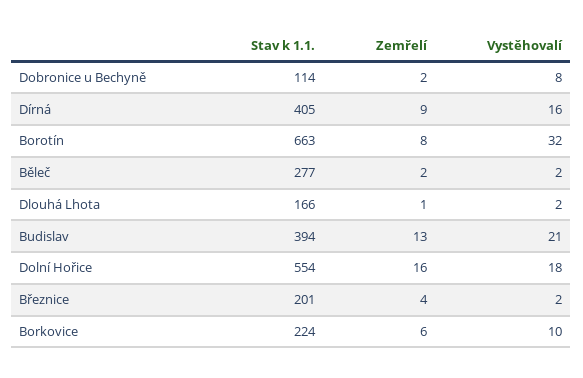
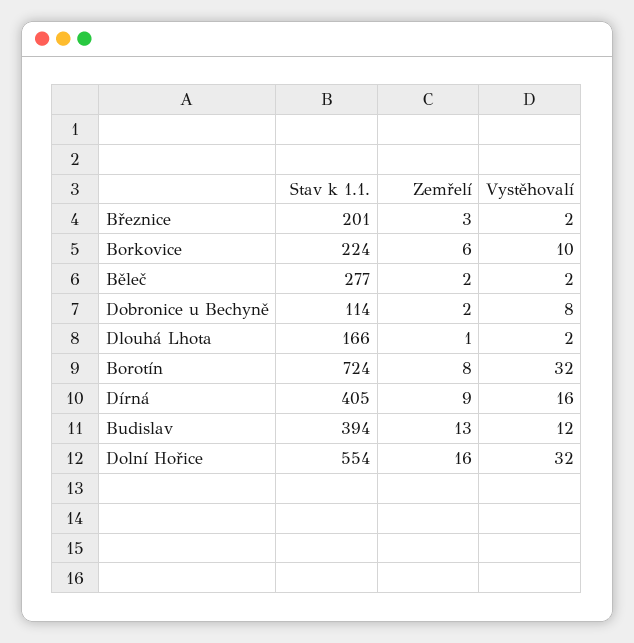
  {
    "Stav k 1.1.": {
      "Dobronice u Bechyně": 114,
      "Dírná": 405,
-     "Borotín": 663,
+     "Borotín": 724,
      "Běleč": 277,
      "Dlouhá Lhota": 166,
      "Budislav": 394,
      "Dolní Hořice": 554,
      "Březnice": 201,
      "Borkovice": 224
    },
    "Zemřelí": {
      "Dobronice u Bechyně": 2,
      "Dírná": 9,
      "Borotín": 8,
      "Běleč": 2,
      "Dlouhá Lhota": 1,
      "Budislav": 13,
      "Dolní Hořice": 16,
-     "Březnice": 4,
+     "Březnice": 3,
      "Borkovice": 6
    },
    "Vystěhovalí": {
      "Dobronice u Bechyně": 8,
      "Dírná": 16,
      "Borotín": 32,
      "Běleč": 2,
      "Dlouhá Lhota": 2,
-     "Budislav": 21,
+     "Budislav": 12,
-     "Dolní Hořice": 18,
+     "Dolní Hořice": 32,
      "Březnice": 2,
      "Borkovice": 10
    }
  }

